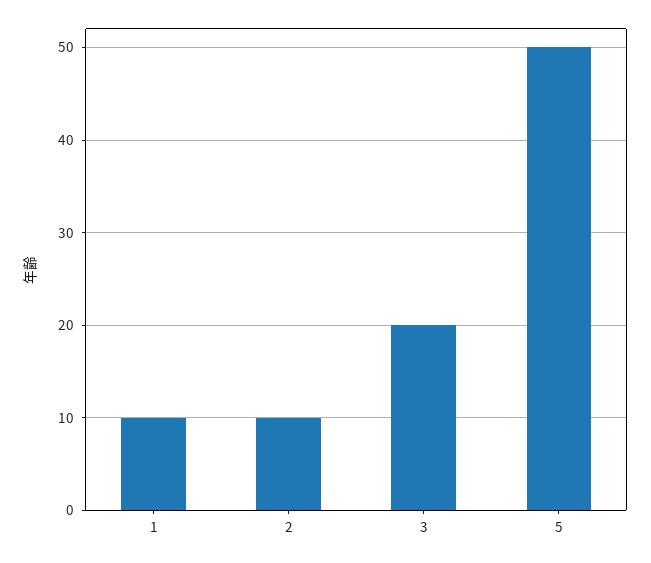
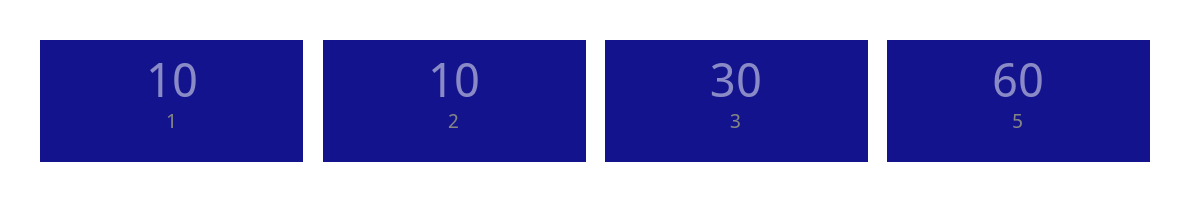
  {
    "1": 10,
    "2": 10,
-   "3": 20,
+   "3": 30,
-   "5": 50
+   "5": 60
  }

